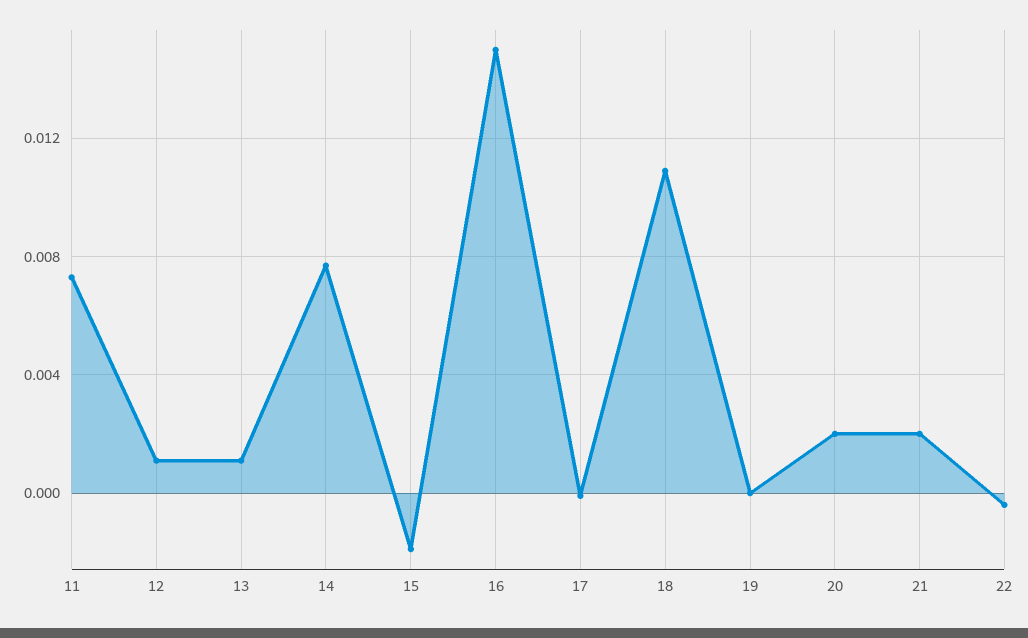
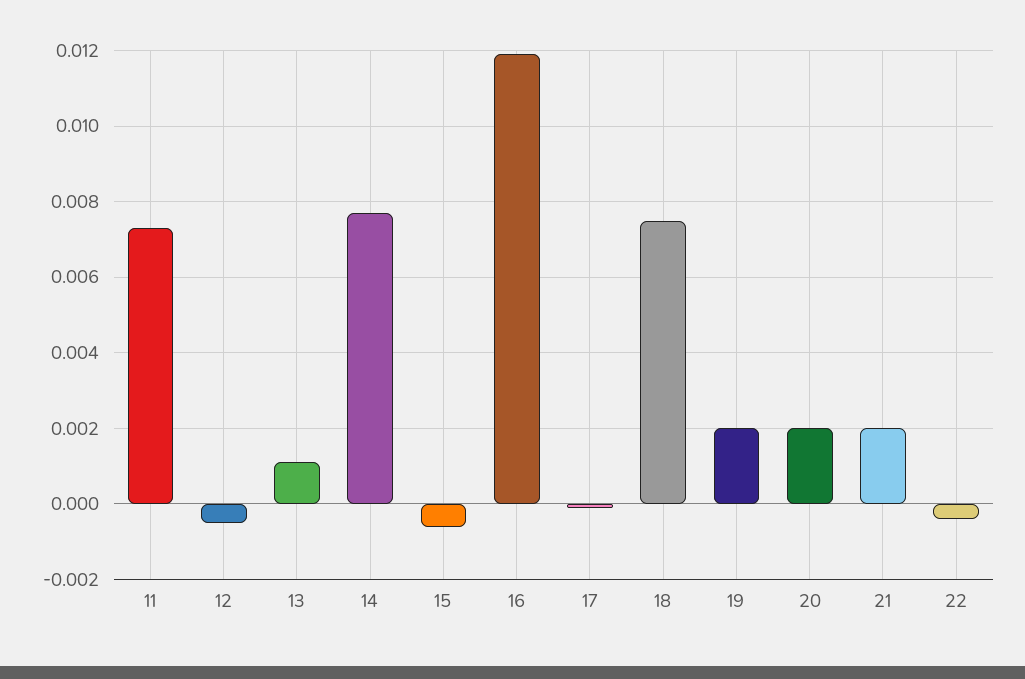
  {
    "11": 0.0075,
-   "12": 0.001,
+   "12": -0.0005,
    "13": 0.001,
    "14": 0.0075,
-   "15": -0.002,
+   "15": -0.0005,
-   "16": 0.015,
+   "16": 0.012,
    "17": 0,
-   "18": 0.011,
+   "18": 0.0075,
-   "19": 0,
+   "19": 0.002,
    "20": 0.002,
    "21": 0.002,
    "22": -0.0005
  }

